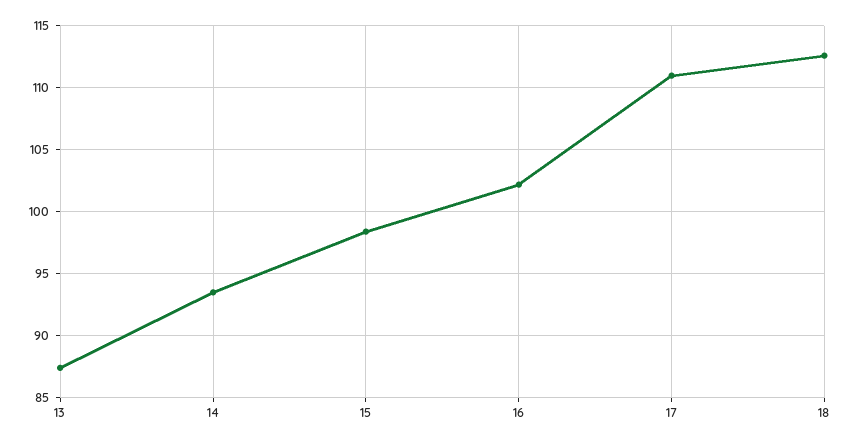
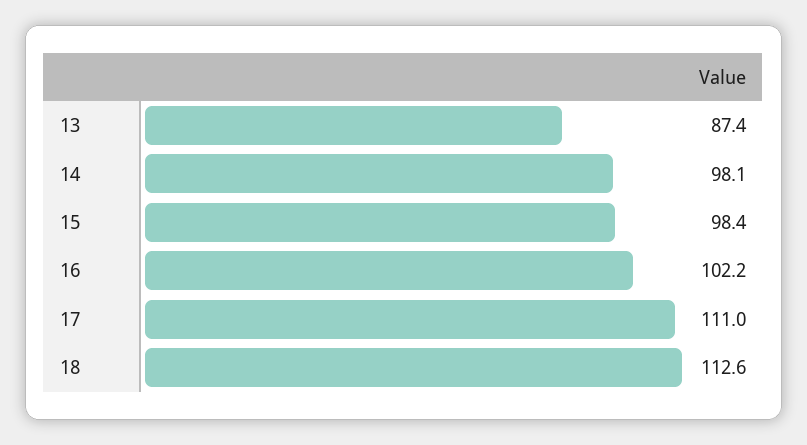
  {
    "13": 87.4,
-   "14": 93.5,
+   "14": 98.1,
    "15": 98.4,
    "16": 102.2,
    "17": 111,
    "18": 112.6
  }

